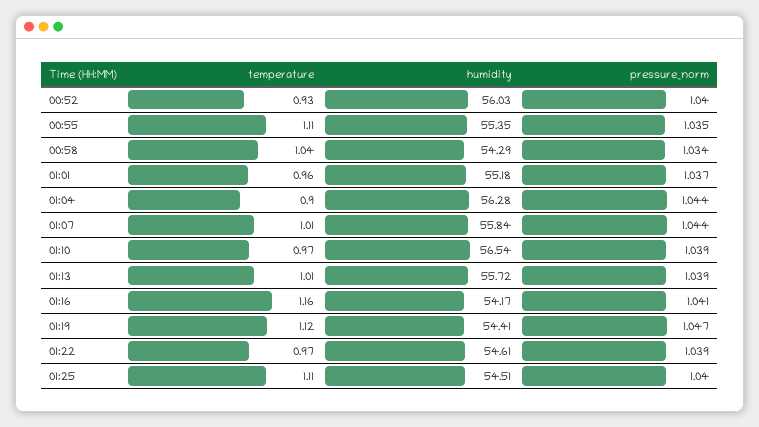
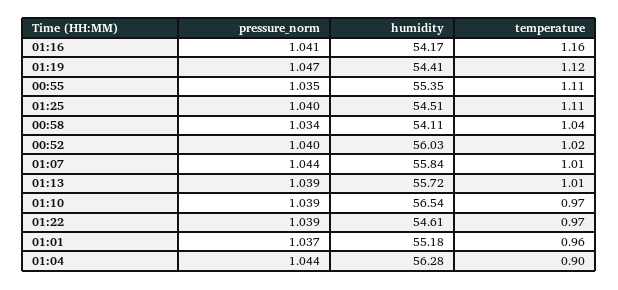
  {
    "temperature": {
-     "00:52": 0.93,
+     "00:52": 1.02,
      "00:55": 1.11,
      "00:58": 1.04,
      "01:01": 0.96,
      "01:04": 0.9,
      "01:07": 1.01,
      "01:10": 0.97,
      "01:13": 1.01,
      "01:16": 1.16,
      "01:19": 1.12,
      "01:22": 0.97,
      "01:25": 1.11
    },
    "humidity": {
      "00:52": 56.03,
      "00:55": 55.35,
-     "00:58": 54.29,
+     "00:58": 54.11,
      "01:01": 55.18,
      "01:04": 56.28,
      "01:07": 55.84,
      "01:10": 56.54,
      "01:13": 55.72,
      "01:16": 54.17,
      "01:19": 54.41,
      "01:22": 54.61,
      "01:25": 54.51
    },
    "pressure_norm": {
      "00:52": 1.04,
      "00:55": 1.035,
      "00:58": 1.034,
      "01:01": 1.037,
      "01:04": 1.044,
      "01:07": 1.044,
      "01:10": 1.039,
      "01:13": 1.039,
      "01:16": 1.041,
      "01:19": 1.047,
      "01:22": 1.039,
      "01:25": 1.04
    }
  }

